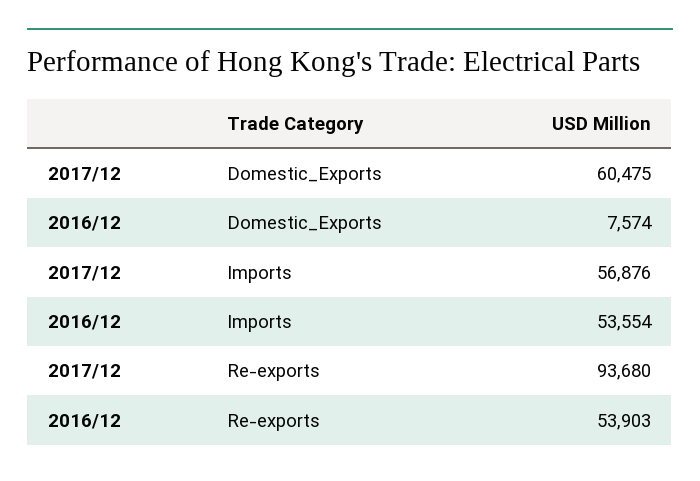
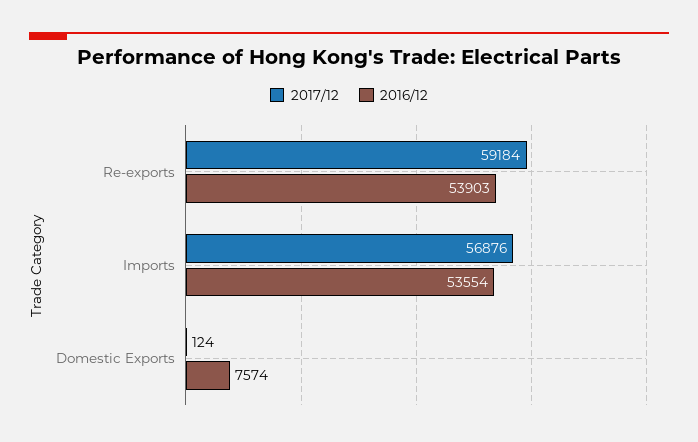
  {
    "2017/12": {
-     "Domestic_Exports": 60475,
+     "Domestic_Exports": 124,
      "Imports": 56876,
-     "Re-exports": 93680
+     "Re-exports": 59184
    },
    "2016/12": {
      "Domestic_Exports": 7574,
      "Imports": 53554,
      "Re-exports": 53903
    }
  }

